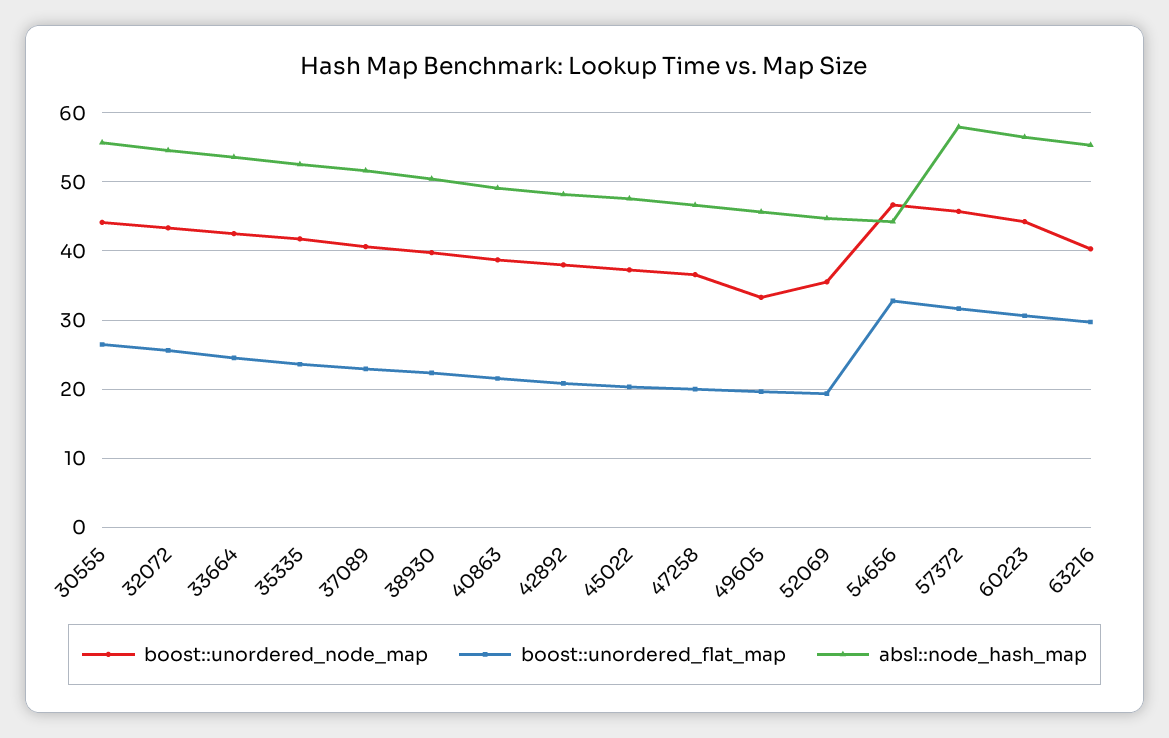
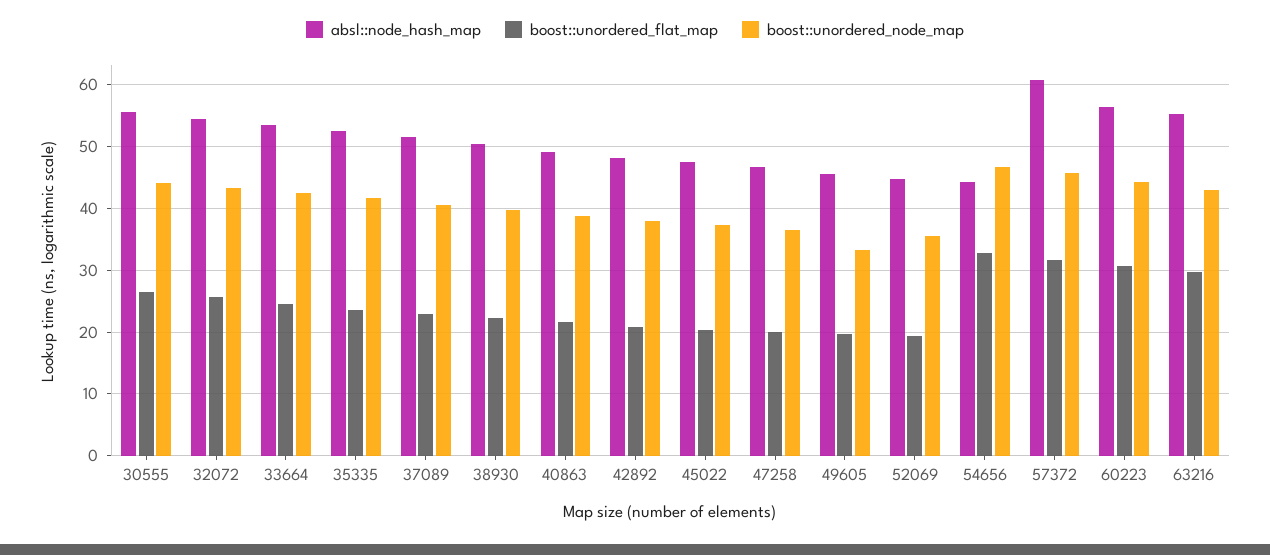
  {
    "boost::unordered_node_map": {
      "30555": 44,
      "32072": 43,
      "33664": 43,
      "35335": 42,
      "37089": 41,
      "38930": 40,
      "40863": 39,
      "42892": 38,
      "45022": 37,
      "47258": 37,
      "49605": 33,
      "52069": 36,
      "54656": 47,
      "57372": 46,
      "60223": 44,
-     "63216": 40
+     "63216": 43
    },
    "boost::unordered_flat_map": {
      "30555": 26,
      "32072": 26,
      "33664": 25,
      "35335": 24,
      "37089": 23,
      "38930": 22,
      "40863": 22,
      "42892": 21,
      "45022": 20,
      "47258": 20,
      "49605": 20,
      "52069": 19,
      "54656": 33,
      "57372": 32,
      "60223": 31,
      "63216": 30
    },
    "absl::node_hash_map": {
      "30555": 56,
      "32072": 55,
      "33664": 54,
      "35335": 53,
      "37089": 52,
      "38930": 50,
      "40863": 49,
      "42892": 48,
      "45022": 48,
      "47258": 47,
      "49605": 46,
      "52069": 45,
      "54656": 44,
-     "57372": 58,
+     "57372": 61,
      "60223": 56,
      "63216": 55
    }
  }

